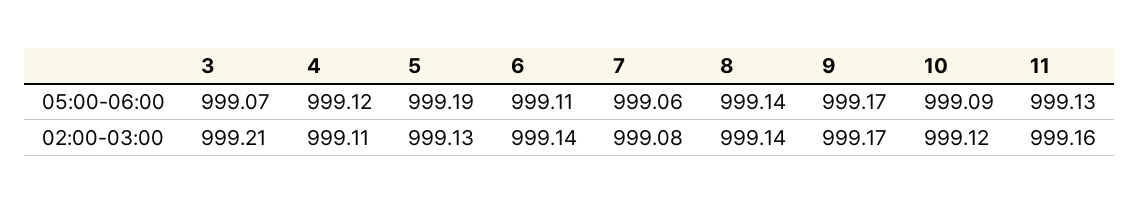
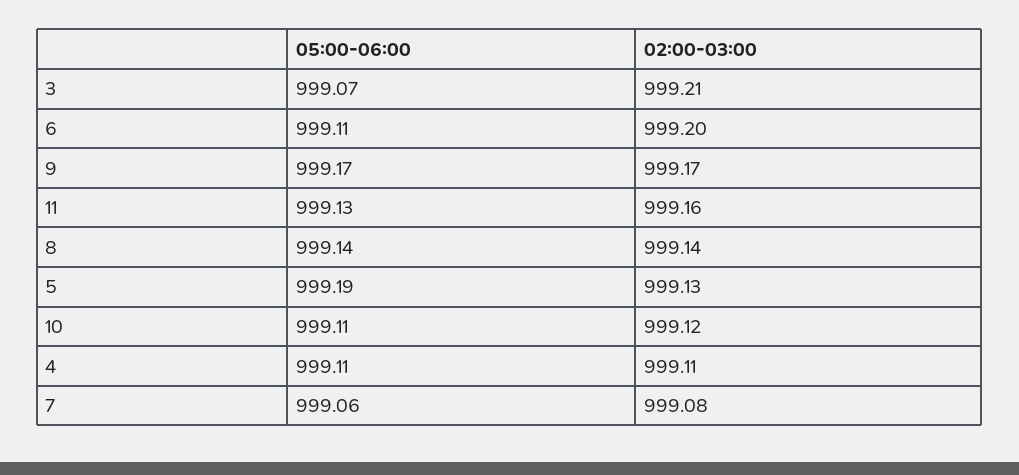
  {
    "3": {
      "05:00-06:00": 999.07,
      "02:00-03:00": 999.21
    },
    "4": {
-     "05:00-06:00": 999.12,
+     "05:00-06:00": 999.11,
      "02:00-03:00": 999.11
    },
    "5": {
      "05:00-06:00": 999.19,
      "02:00-03:00": 999.13
    },
    "6": {
      "05:00-06:00": 999.11,
-     "02:00-03:00": 999.14
+     "02:00-03:00": 999.2
    },
    "7": {
      "05:00-06:00": 999.06,
      "02:00-03:00": 999.08
    },
    "8": {
      "05:00-06:00": 999.14,
      "02:00-03:00": 999.14
    },
    "9": {
      "05:00-06:00": 999.17,
      "02:00-03:00": 999.17
    },
    "10": {
-     "05:00-06:00": 999.09,
+     "05:00-06:00": 999.11,
      "02:00-03:00": 999.12
    },
    "11": {
      "05:00-06:00": 999.13,
      "02:00-03:00": 999.16
    }
  }

